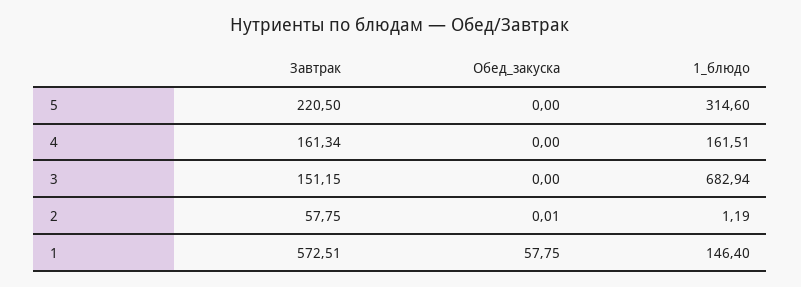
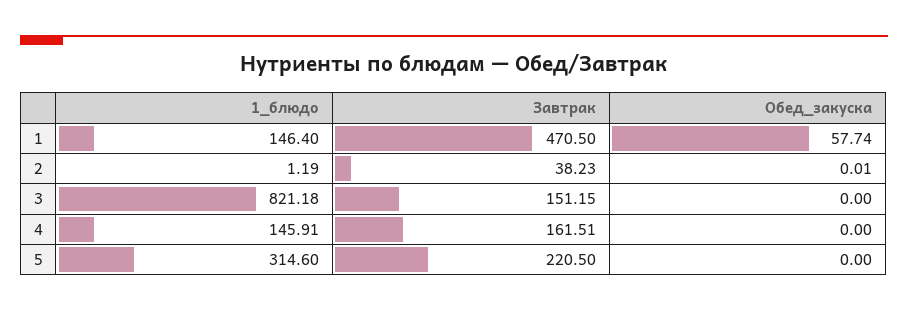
  {
    "Завтрак": {
      "5": 220.5,
-     "4": 161.34,
+     "4": 161.51,
      "3": 151.15,
-     "2": 57.75,
+     "2": 38.23,
-     "1": 572.51
+     "1": 470.5
    },
    "Обед_закуска": {
      "5": 0,
      "4": 0,
      "3": 0,
      "2": 0.01,
-     "1": 57.75
+     "1": 57.74
    },
    "1_блюдо": {
      "5": 314.6,
-     "4": 161.51,
+     "4": 145.91,
-     "3": 682.94,
+     "3": 821.18,
      "2": 1.19,
      "1": 146.4
    }
  }

